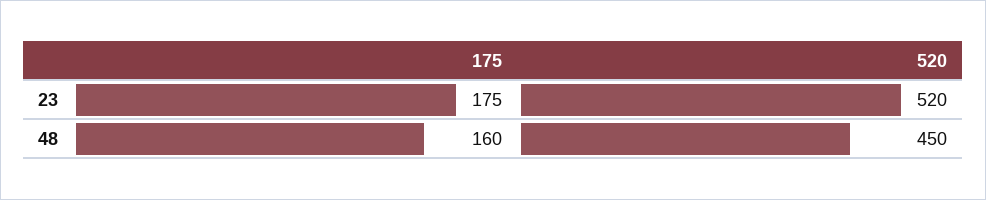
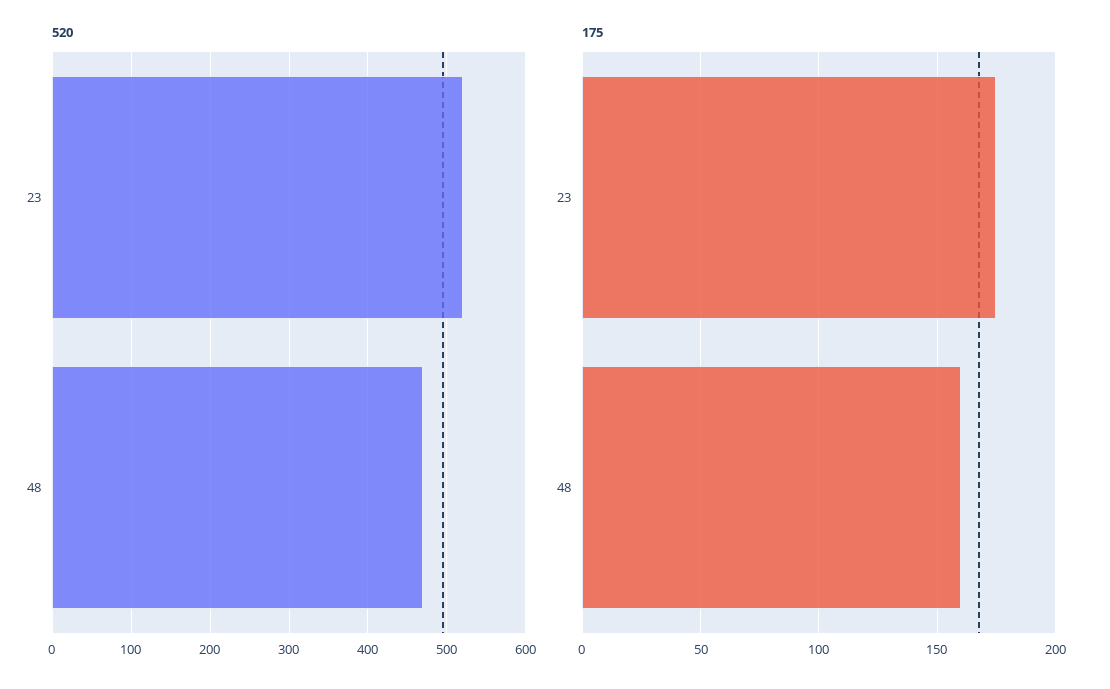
  {
    "175": {
      "23": 175,
      "48": 160
    },
    "520": {
      "23": 520,
-     "48": 450
+     "48": 470
    }
  }

